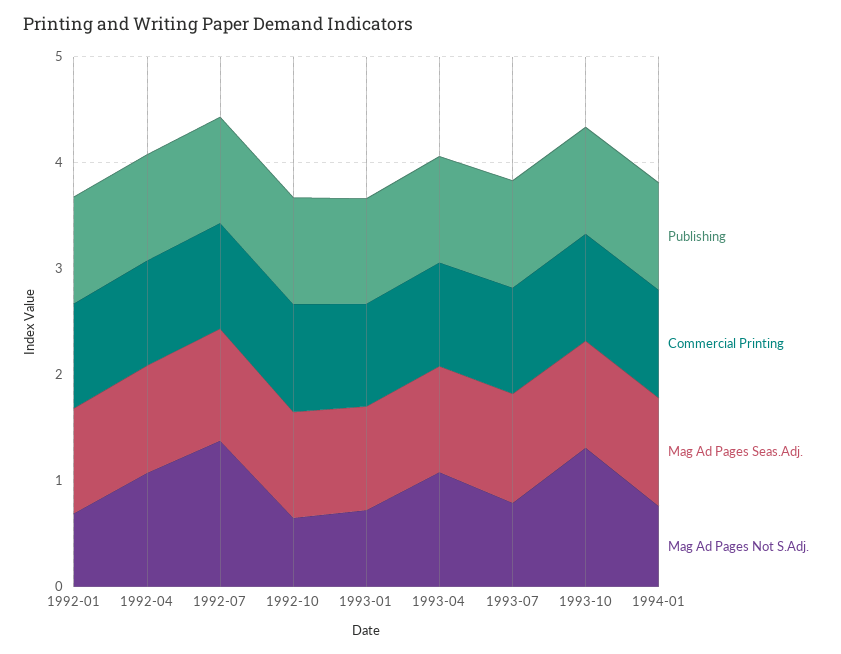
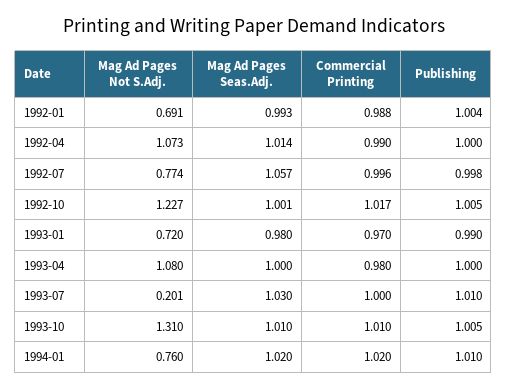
  {
    "Publishing": {
      "1992-01": 1.004,
      "1992-04": 1,
      "1992-07": 0.998,
      "1992-10": 1.005,
      "1993-01": 0.99,
      "1993-04": 1,
      "1993-07": 1.01,
      "1993-10": 1.005,
      "1994-01": 1.01
    },
    "Commercial Printing": {
      "1992-01": 0.988,
      "1992-04": 0.99,
      "1992-07": 0.996,
      "1992-10": 1.017,
      "1993-01": 0.97,
      "1993-04": 0.98,
      "1993-07": 1,
      "1993-10": 1.01,
      "1994-01": 1.02
    },
    "Mag Ad Pages Seas.Adj.": {
      "1992-01": 0.993,
      "1992-04": 1.014,
      "1992-07": 1.057,
      "1992-10": 1.001,
      "1993-01": 0.98,
      "1993-04": 1,
      "1993-07": 1.03,
      "1993-10": 1.01,
      "1994-01": 1.02
    },
    "Mag Ad Pages Not S.Adj.": {
      "1992-01": 0.691,
      "1992-04": 1.073,
-     "1992-07": 1.4,
+     "1992-07": 0.774,
-     "1992-10": 0.6,
+     "1992-10": 1.227,
      "1993-01": 0.72,
      "1993-04": 1.08,
-     "1993-07": 0.8,
+     "1993-07": 0.201,
      "1993-10": 1.31,
      "1994-01": 0.76
    }
  }

